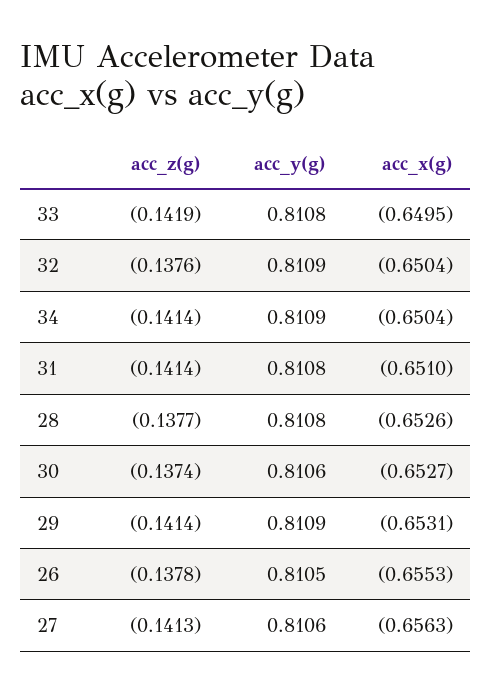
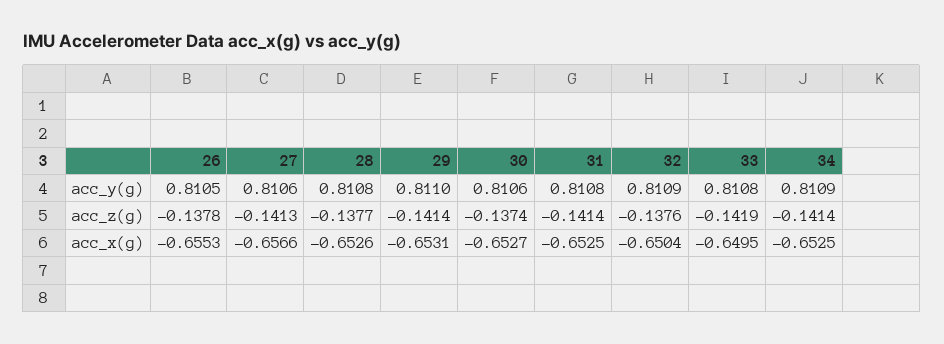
  {
    "acc_z(g)": {
      "33": -0.1419,
      "32": -0.1376,
      "34": -0.1414,
      "31": -0.1414,
      "28": -0.1377,
      "30": -0.1374,
      "29": -0.1414,
      "26": -0.1378,
      "27": -0.1413
    },
    "acc_y(g)": {
      "33": 0.8108,
      "32": 0.8109,
      "34": 0.8109,
      "31": 0.8108,
      "28": 0.8108,
      "30": 0.8106,
-     "29": 0.8109,
+     "29": 0.811,
      "26": 0.8105,
      "27": 0.8106
    },
    "acc_x(g)": {
      "33": -0.6495,
      "32": -0.6504,
-     "34": -0.6504,
+     "34": -0.6525,
-     "31": -0.651,
+     "31": -0.6525,
      "28": -0.6526,
      "30": -0.6527,
      "29": -0.6531,
      "26": -0.6553,
-     "27": -0.6563
+     "27": -0.6566
    }
  }

